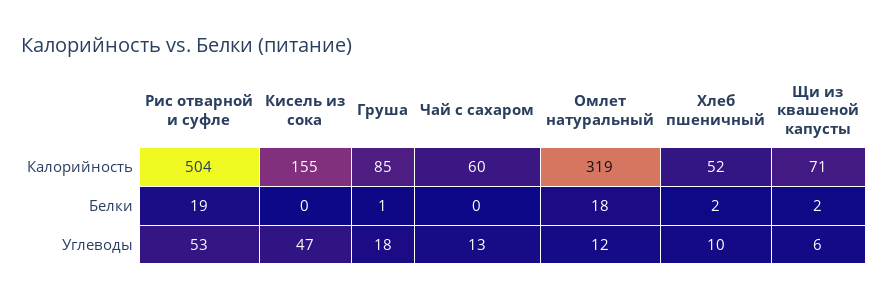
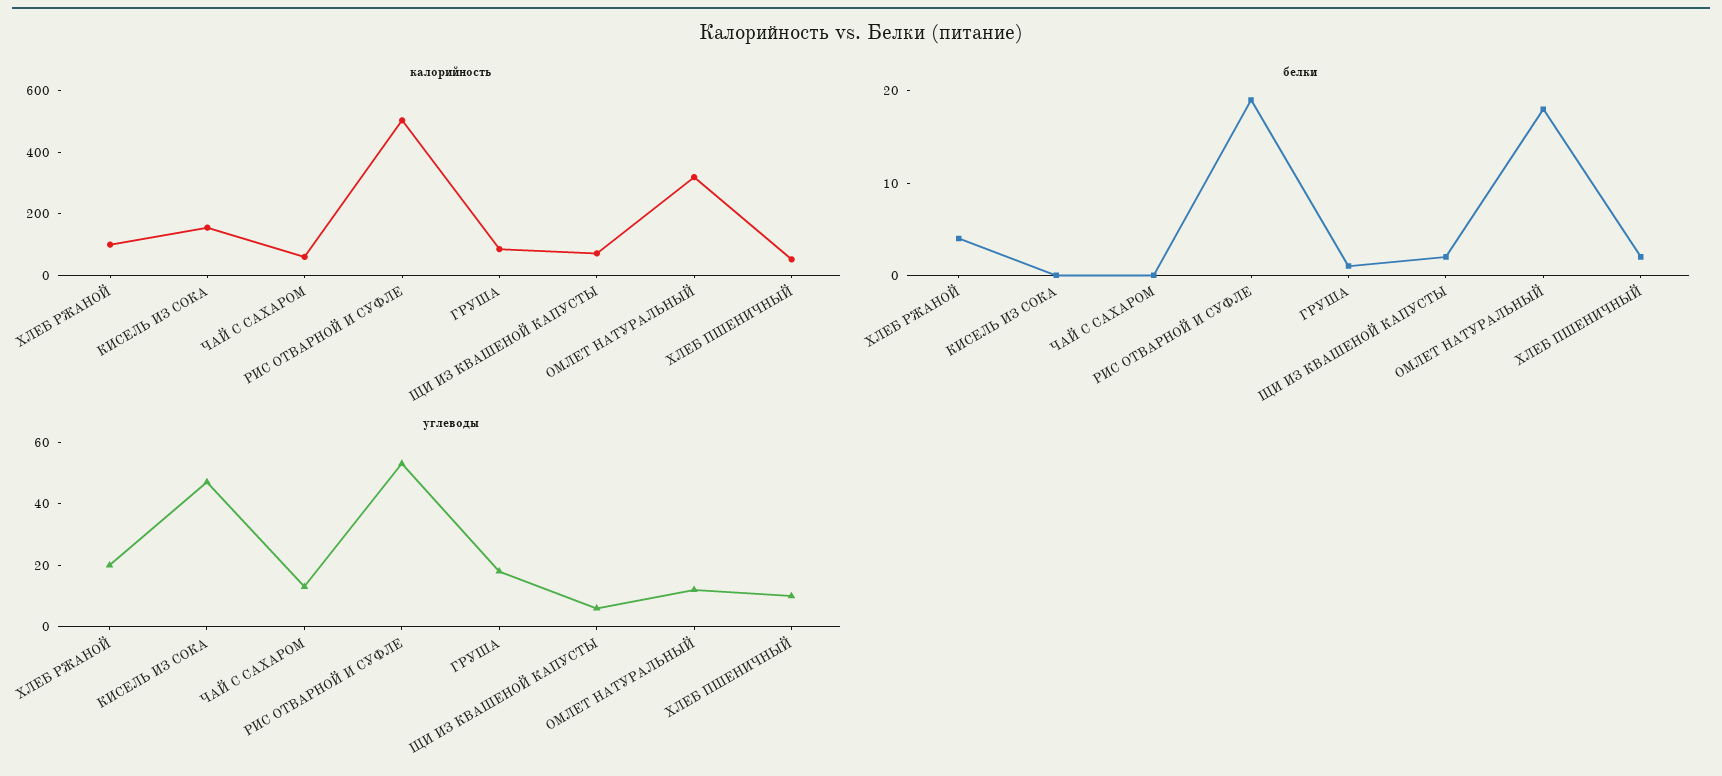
  {
    "Калорийность": {
      "Рис отварной и суфле": 504,
      "Кисель из сока": 155,
      "Груша": 85,
      "Чай с сахаром": 60,
      "Омлет натуральный": 319,
      "Хлеб пшеничный": 52,
-     "Щи из квашеной капусты": 71
+     "Щи из квашеной капусты": 71,
+     "ХЛЕБ РЖАНОЙ": 100
    },
    "Белки": {
      "Рис отварной и суфле": 19,
      "Кисель из сока": 0,
      "Груша": 1,
      "Чай с сахаром": 0,
      "Омлет натуральный": 18,
      "Хлеб пшеничный": 2,
-     "Щи из квашеной капусты": 2
+     "Щи из квашеной капусты": 2,
+     "ХЛЕБ РЖАНОЙ": 4
    },
    "Углеводы": {
      "Рис отварной и суфле": 53,
      "Кисель из сока": 47,
      "Груша": 18,
      "Чай с сахаром": 13,
      "Омлет натуральный": 12,
      "Хлеб пшеничный": 10,
-     "Щи из квашеной капусты": 6
+     "Щи из квашеной капусты": 6,
+     "ХЛЕБ РЖАНОЙ": 20
    }
  }

